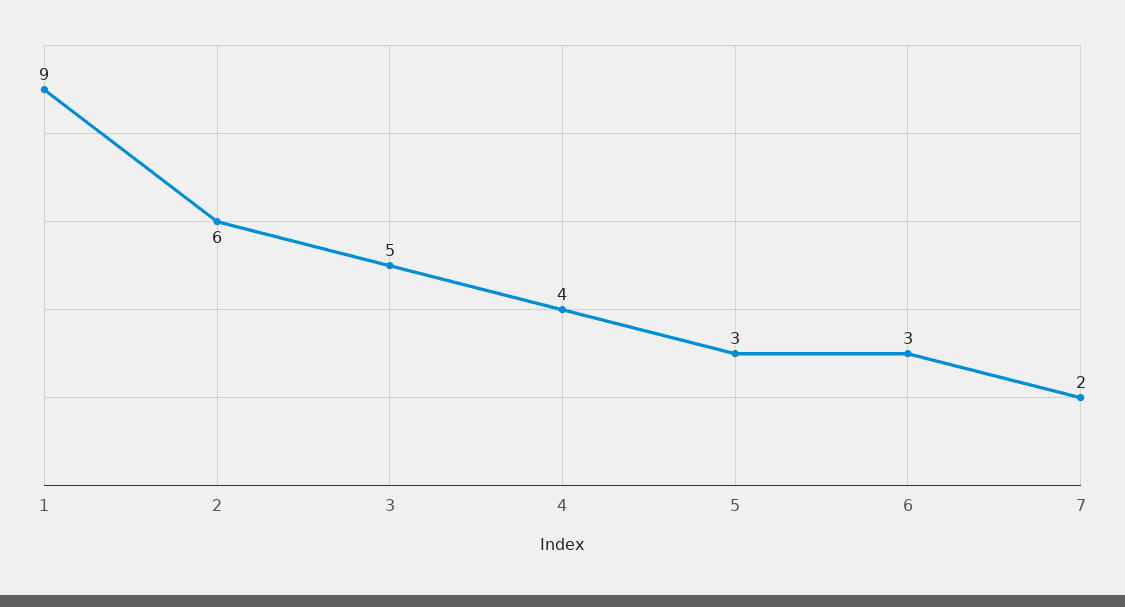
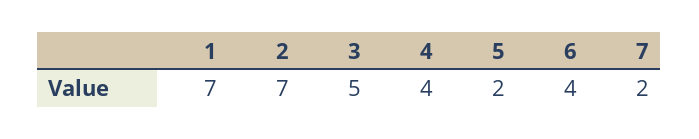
  {
-   "1": 9,
+   "1": 7,
-   "2": 6,
+   "2": 7,
    "3": 5,
    "4": 4,
-   "5": 3,
+   "5": 2,
-   "6": 3,
+   "6": 4,
    "7": 2
  }

